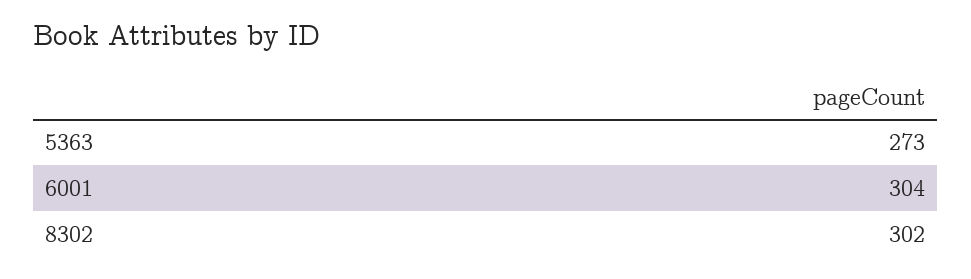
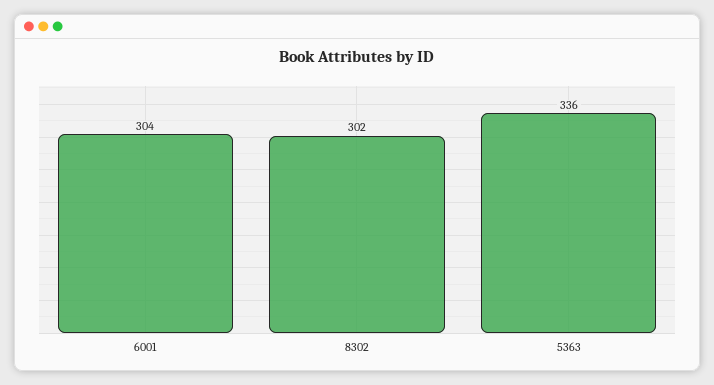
  {
-   "5363": 273,
+   "5363": 336,
    "6001": 304,
    "8302": 302
  }

